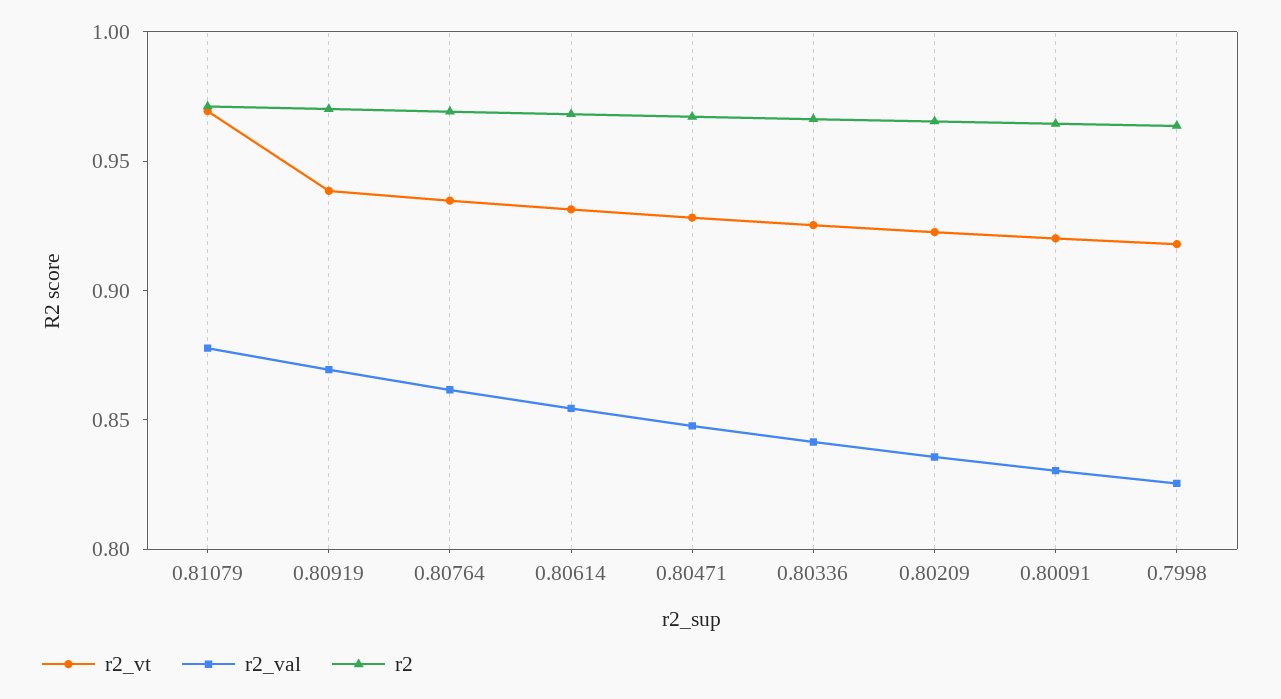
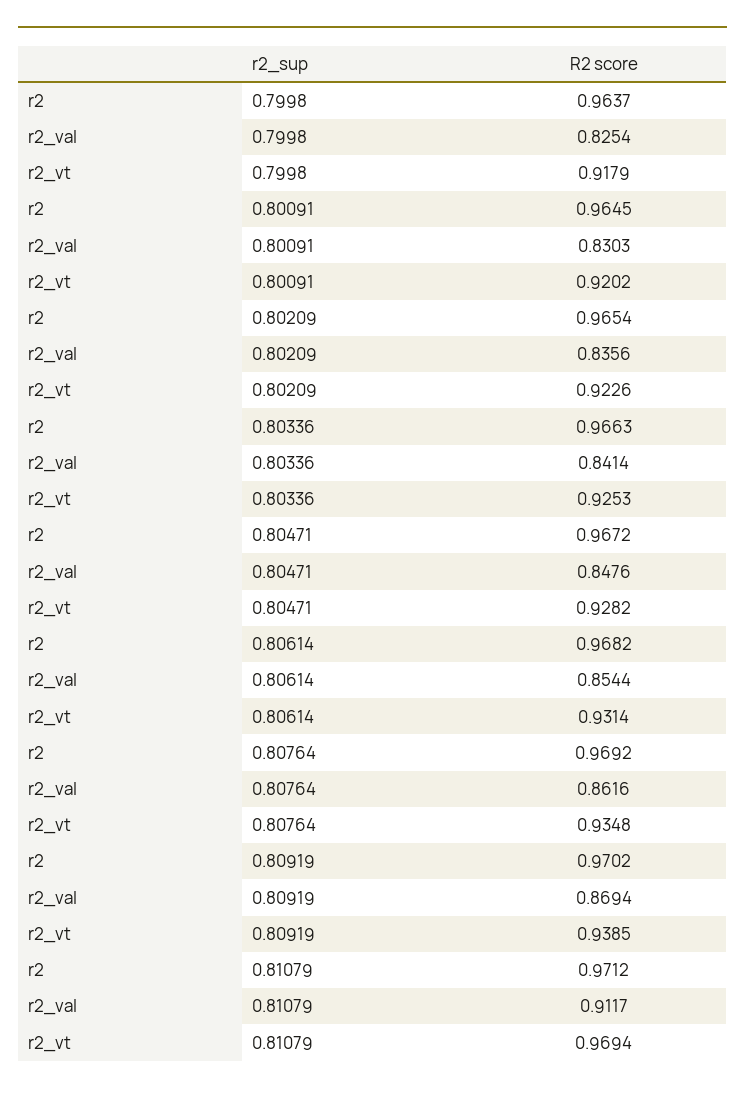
  {
    "r2_vt": {
      "0.81079": 0.9694,
      "0.80919": 0.9385,
      "0.80764": 0.9348,
      "0.80614": 0.9314,
      "0.80471": 0.9282,
      "0.80336": 0.9253,
      "0.80209": 0.9226,
      "0.80091": 0.9202,
      "0.7998": 0.9179
    },
    "r2_val": {
-     "0.81079": 0.88,
+     "0.81079": 0.9117,
      "0.80919": 0.8694,
      "0.80764": 0.8616,
      "0.80614": 0.8544,
      "0.80471": 0.8476,
      "0.80336": 0.8414,
      "0.80209": 0.8356,
      "0.80091": 0.8303,
      "0.7998": 0.8254
    },
    "r2": {
      "0.81079": 0.9712,
      "0.80919": 0.9702,
      "0.80764": 0.9692,
      "0.80614": 0.9682,
      "0.80471": 0.9672,
      "0.80336": 0.9663,
      "0.80209": 0.9654,
      "0.80091": 0.9645,
      "0.7998": 0.9637
    }
  }

